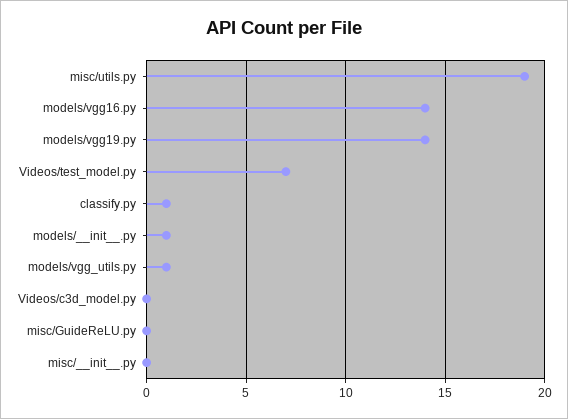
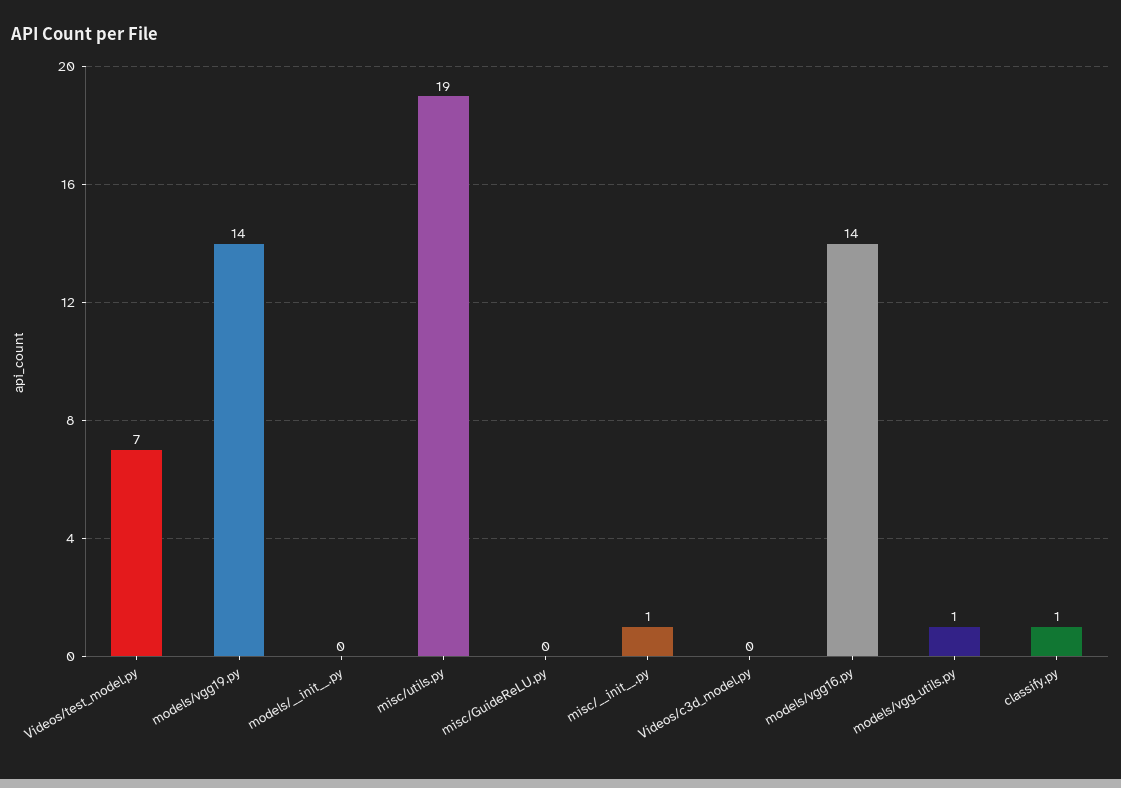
  {
    "misc/utils.py": 19,
    "models/vgg16.py": 14,
    "models/vgg19.py": 14,
    "Videos/test_model.py": 7,
    "classify.py": 1,
-   "models/__init__.py": 1,
+   "models/__init__.py": 0,
    "models/vgg_utils.py": 1,
    "Videos/c3d_model.py": 0,
    "misc/GuideReLU.py": 0,
-   "misc/__init__.py": 0
+   "misc/__init__.py": 1
  }

